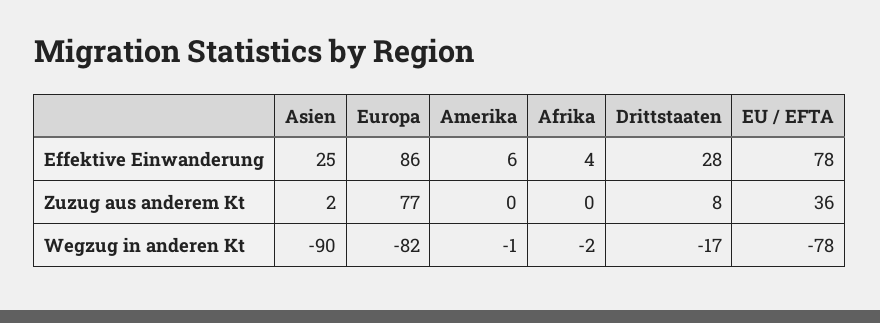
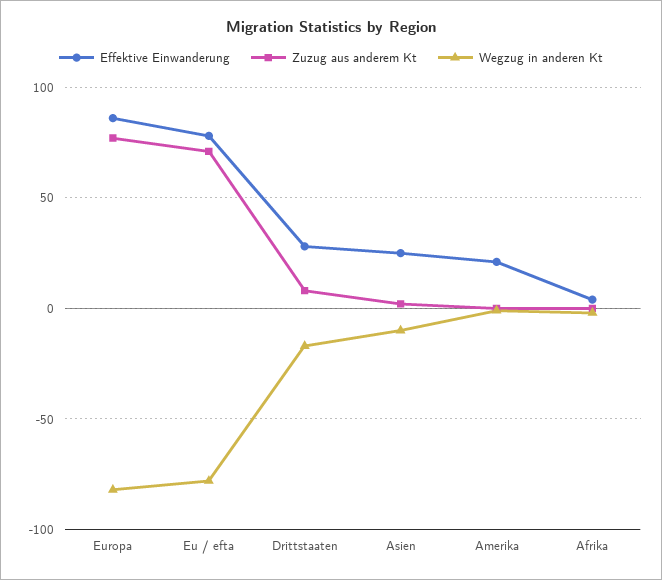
  {
    "Effektive Einwanderung": {
      "Asien": 25,
      "Europa": 86,
-     "Amerika": 6,
+     "Amerika": 20,
      "Afrika": 4,
      "Drittstaaten": 28,
      "EU / EFTA": 78
    },
    "Zuzug aus anderem Kt": {
      "Asien": 2,
      "Europa": 77,
      "Amerika": 0,
      "Afrika": 0,
      "Drittstaaten": 8,
-     "EU / EFTA": 36
+     "EU / EFTA": 70
    },
    "Wegzug in anderen Kt": {
-     "Asien": -90,
+     "Asien": -10,
      "Europa": -82,
      "Amerika": -1,
      "Afrika": -2,
      "Drittstaaten": -17,
      "EU / EFTA": -78
    }
  }

